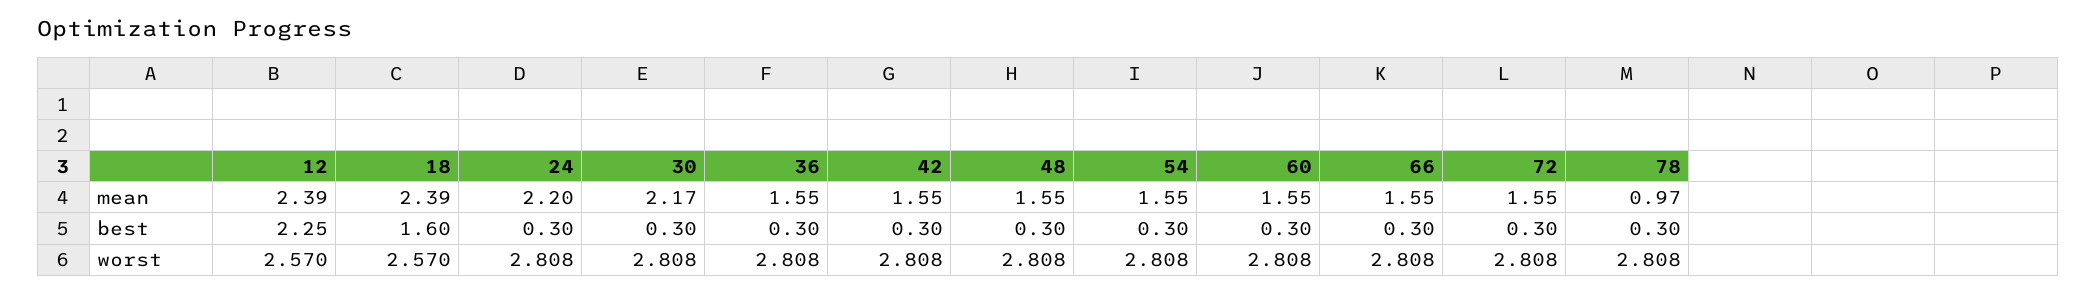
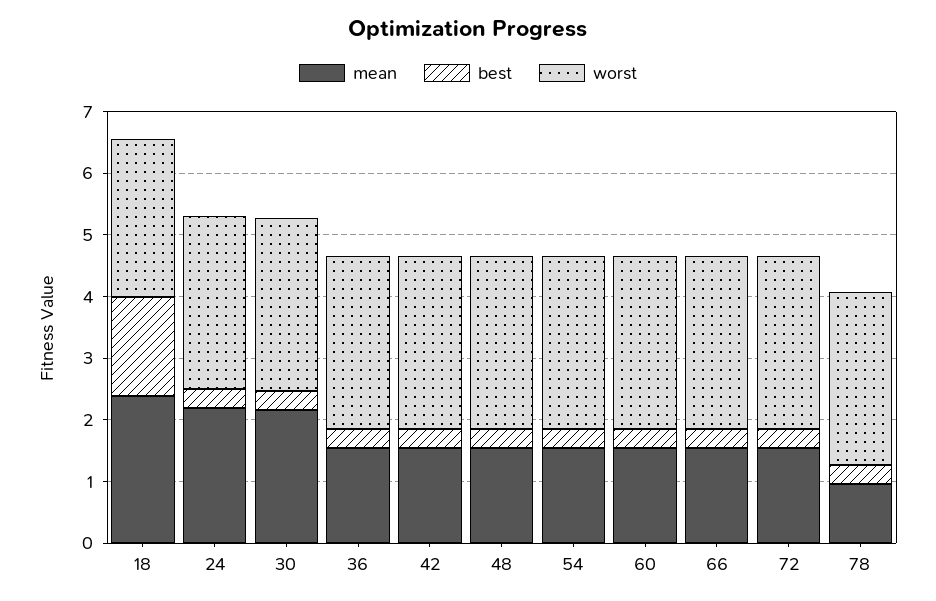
  {
    "mean": {
-     "12": 2.39,
      "18": 2.39,
      "24": 2.2,
      "30": 2.17,
      "36": 1.55,
      "42": 1.55,
      "48": 1.55,
      "54": 1.55,
      "60": 1.55,
      "66": 1.55,
      "72": 1.55,
      "78": 0.97
    },
    "best": {
-     "12": 2.25,
      "18": 1.6,
      "24": 0.3,
      "30": 0.3,
      "36": 0.3,
      "42": 0.3,
      "48": 0.3,
      "54": 0.3,
      "60": 0.3,
      "66": 0.3,
      "72": 0.3,
      "78": 0.3
    },
    "worst": {
-     "12": 2.57,
      "18": 2.57,
      "24": 2.808,
      "30": 2.808,
      "36": 2.808,
      "42": 2.808,
      "48": 2.808,
      "54": 2.808,
      "60": 2.808,
      "66": 2.808,
      "72": 2.808,
      "78": 2.808
    }
  }

